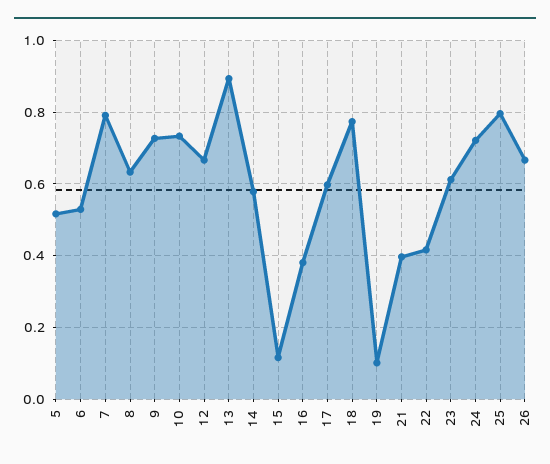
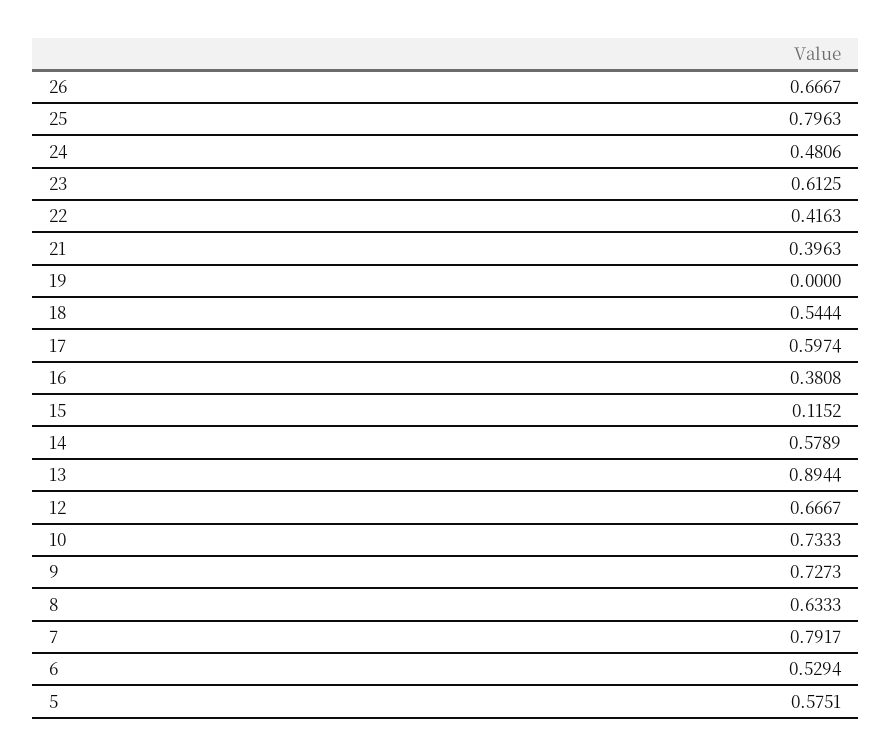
  {
-   "5": 0.52,
+   "5": 0.5751,
    "6": 0.5294,
    "7": 0.7917,
    "8": 0.6333,
    "9": 0.7273,
    "10": 0.7333,
    "12": 0.6667,
    "13": 0.8944,
    "14": 0.5789,
    "15": 0.1152,
    "16": 0.3808,
    "17": 0.5974,
-   "18": 0.78,
+   "18": 0.5444,
-   "19": 0.1,
+   "19": 0,
    "21": 0.3963,
    "22": 0.4163,
    "23": 0.6125,
-   "24": 0.72,
+   "24": 0.4806,
    "25": 0.7963,
    "26": 0.6667
  }

